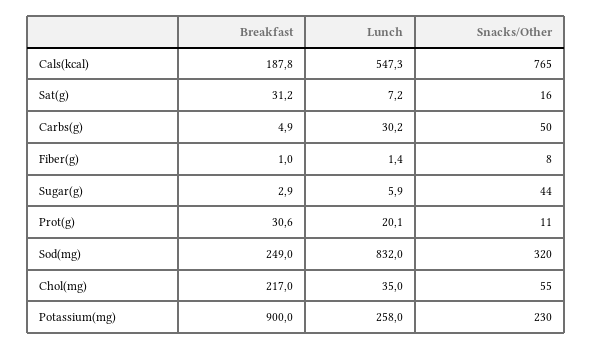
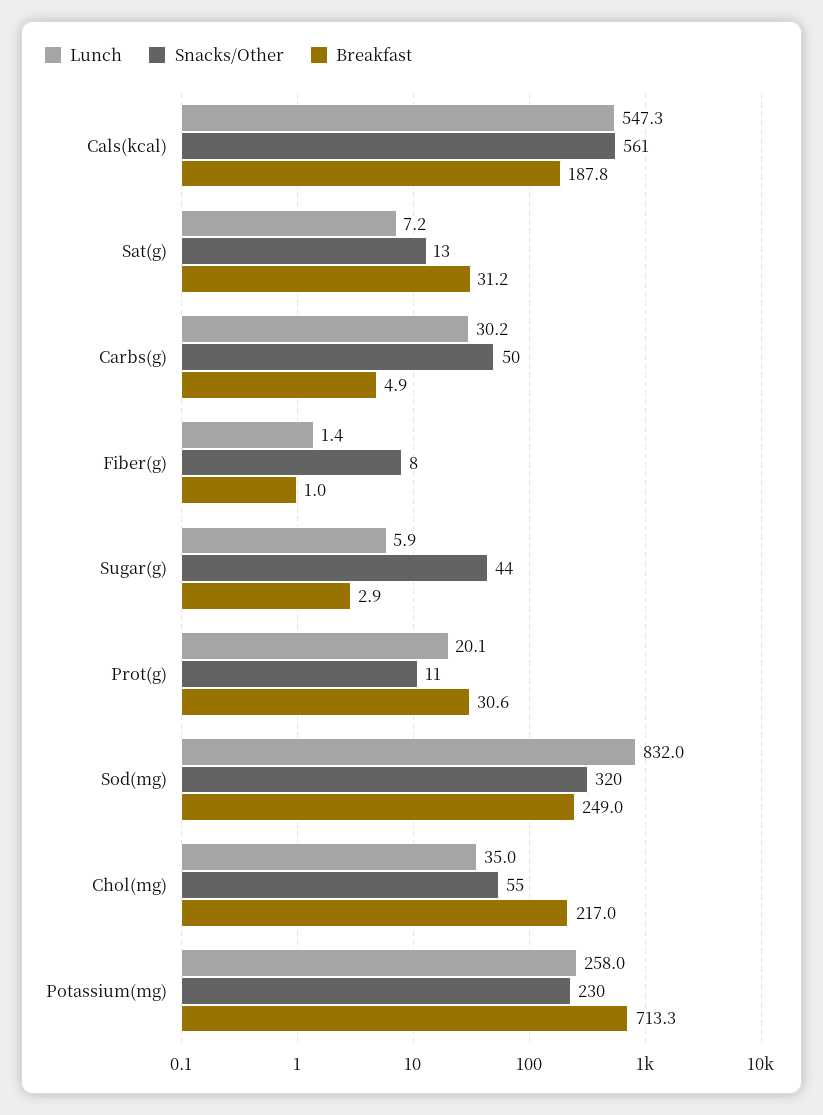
  {
    "Breakfast": {
      "Cals(kcal)": 187.8,
      "Sat(g)": 31.2,
      "Carbs(g)": 4.9,
      "Fiber(g)": 1,
      "Sugar(g)": 2.9,
      "Prot(g)": 30.6,
      "Sod(mg)": 249,
      "Chol(mg)": 217,
-     "Potassium(mg)": 900
+     "Potassium(mg)": 713.3
    },
    "Lunch": {
      "Cals(kcal)": 547.3,
      "Sat(g)": 7.2,
      "Carbs(g)": 30.2,
      "Fiber(g)": 1.4,
      "Sugar(g)": 5.9,
      "Prot(g)": 20.1,
      "Sod(mg)": 832,
      "Chol(mg)": 35,
      "Potassium(mg)": 258
    },
    "Snacks/Other": {
-     "Cals(kcal)": 765,
+     "Cals(kcal)": 561,
-     "Sat(g)": 16,
+     "Sat(g)": 13,
      "Carbs(g)": 50,
      "Fiber(g)": 8,
      "Sugar(g)": 44,
      "Prot(g)": 11,
      "Sod(mg)": 320,
      "Chol(mg)": 55,
      "Potassium(mg)": 230
    }
  }

